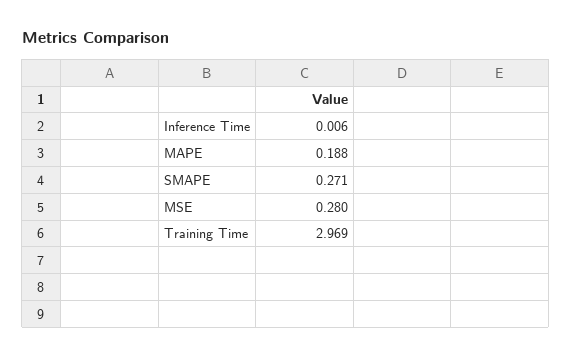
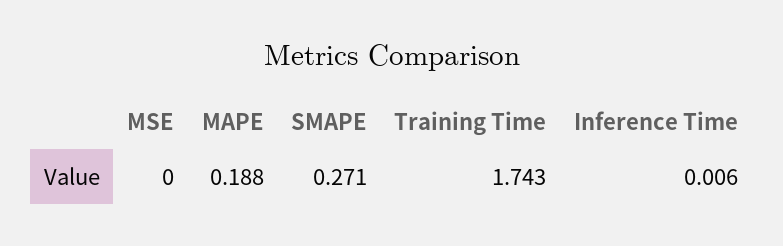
  {
    "Inference Time": 0.006,
    "MAPE": 0.188,
    "SMAPE": 0.271,
-   "MSE": 0.28,
+   "MSE": 0,
-   "Training Time": 2.969
+   "Training Time": 1.743
  }

